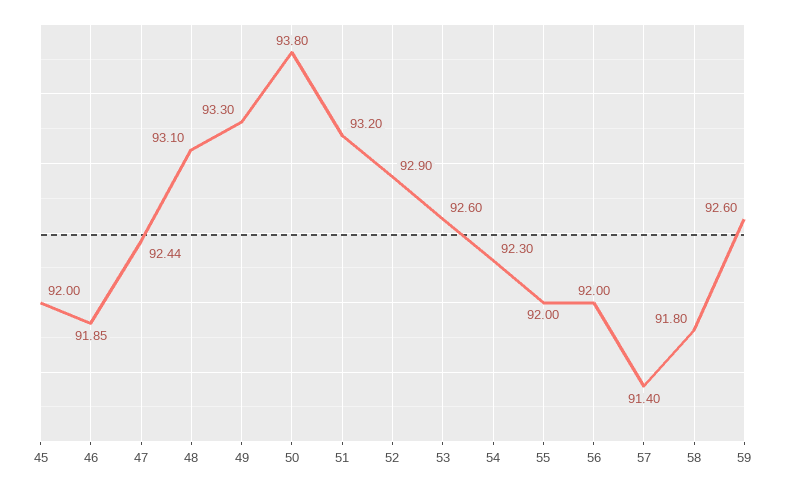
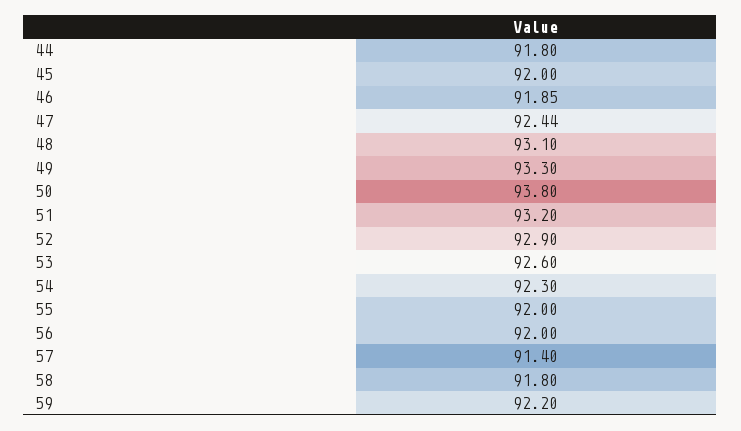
  {
    "45": 92,
    "46": 91.85,
    "47": 92.44,
    "48": 93.1,
    "49": 93.3,
    "50": 93.8,
    "51": 93.2,
    "52": 92.9,
    "53": 92.6,
    "54": 92.3,
    "55": 92,
    "56": 92,
    "57": 91.4,
    "58": 91.8,
-   "59": 92.6
+   "59": 92.2,
+   "44": 91.8
  }

